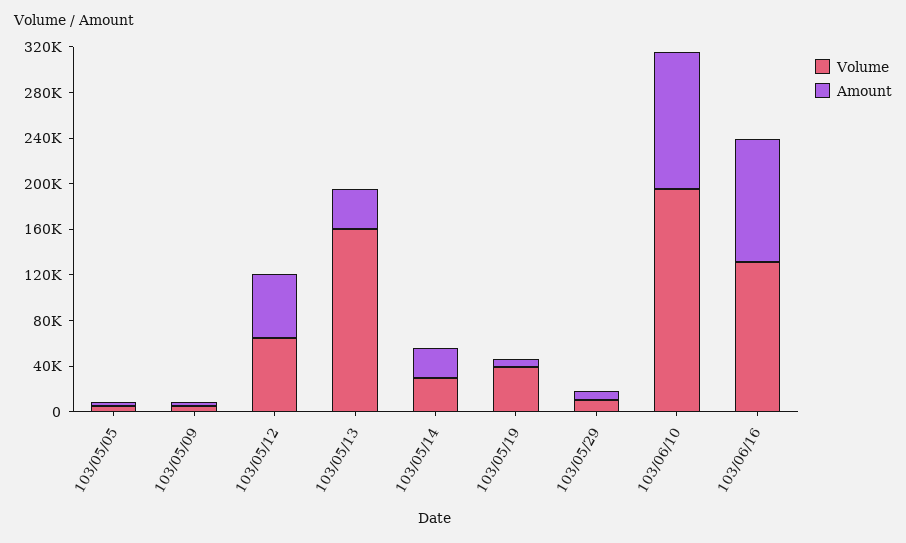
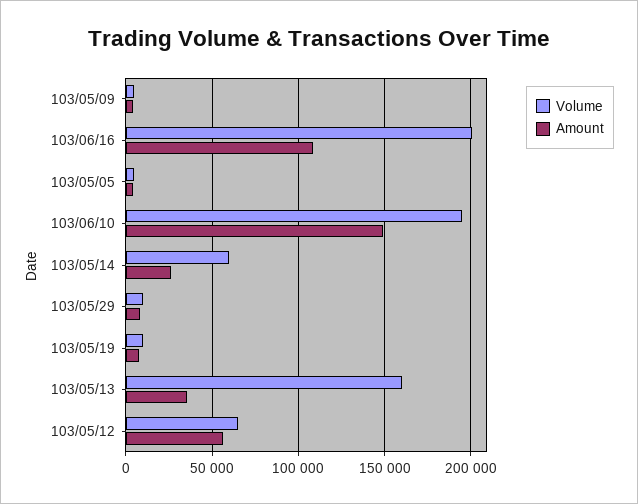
  {
    "Volume": {
      "103/05/05": 5000,
      "103/05/09": 5000,
      "103/05/12": 65000,
      "103/05/13": 160000,
-     "103/05/14": 30000,
+     "103/05/14": 60000,
-     "103/05/19": 40000,
+     "103/05/19": 10000,
      "103/05/29": 10000,
      "103/06/10": 195000,
-     "103/06/16": 130000
+     "103/06/16": 200000
    },
    "Amount": {
      "103/05/05": 5000,
      "103/05/09": 5000,
      "103/05/12": 55000,
      "103/05/13": 35000,
      "103/05/14": 25000,
      "103/05/19": 10000,
      "103/05/29": 10000,
-     "103/06/10": 120000,
+     "103/06/10": 150000,
      "103/06/16": 110000
    }
  }

